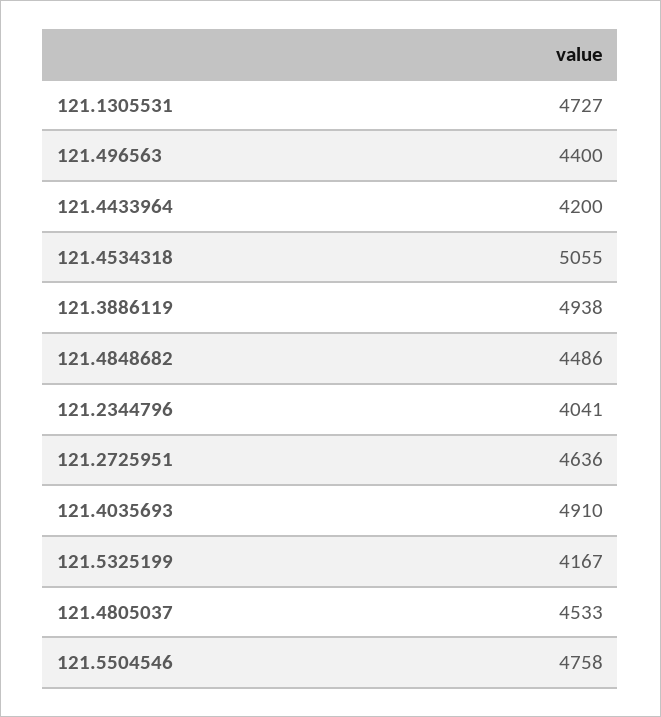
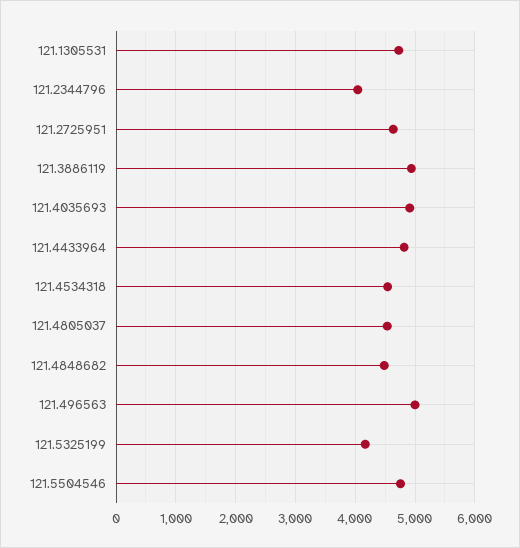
  {
    "121.1305531": 4727,
-   "121.496563": 4400,
+   "121.496563": 5000,
-   "121.4433964": 4200,
+   "121.4433964": 4800,
-   "121.4534318": 5055,
+   "121.4534318": 4600,
    "121.3886119": 4938,
    "121.4848682": 4486,
    "121.2344796": 4041,
    "121.2725951": 4636,
    "121.4035693": 4910,
    "121.5325199": 4167,
    "121.4805037": 4533,
    "121.5504546": 4758
  }

